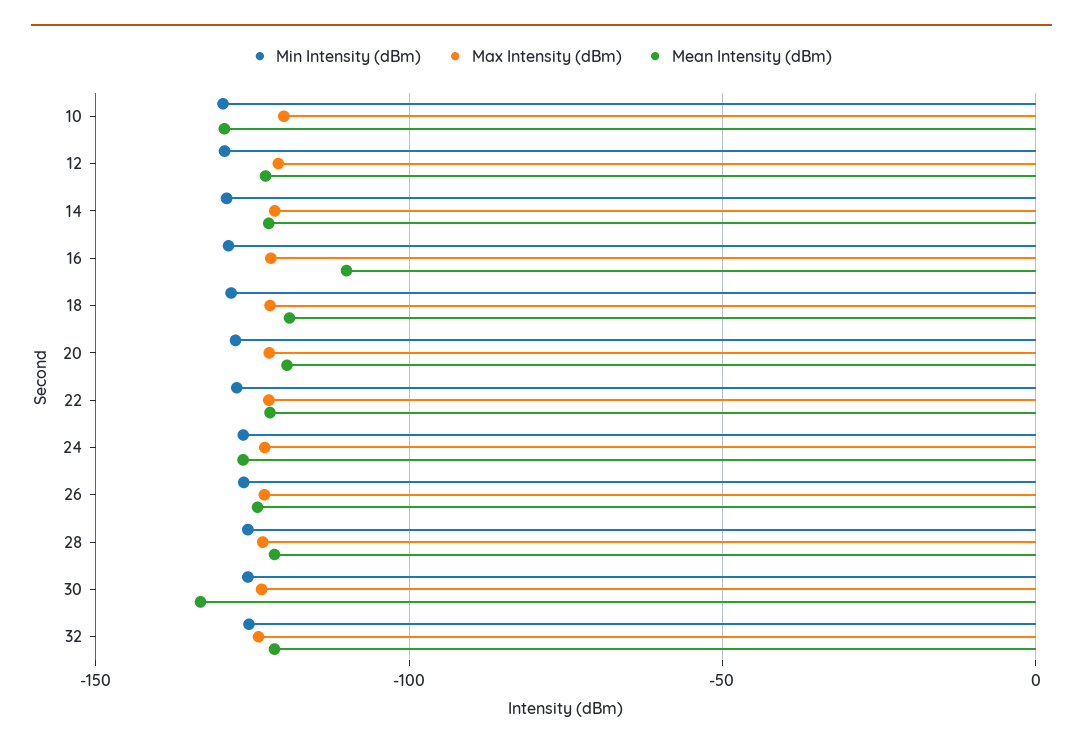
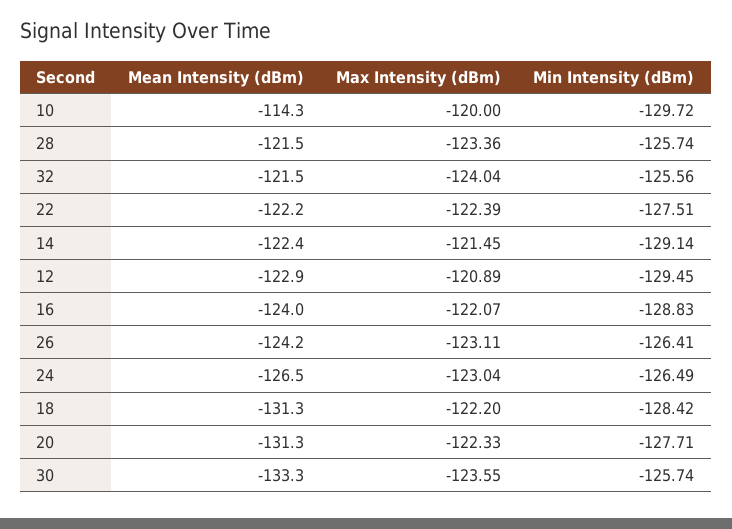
  {
    "Min Intensity (dBm)": {
      "10": -129.72,
      "12": -129.45,
      "14": -129.14,
      "16": -128.83,
      "18": -128.42,
      "20": -127.71,
      "22": -127.51,
      "24": -126.49,
      "26": -126.41,
      "28": -125.74,
      "30": -125.74,
      "32": -125.56
    },
    "Max Intensity (dBm)": {
      "10": -120,
      "12": -120.89,
      "14": -121.45,
      "16": -122.07,
      "18": -122.2,
      "20": -122.33,
      "22": -122.39,
      "24": -123.04,
      "26": -123.11,
      "28": -123.36,
      "30": -123.55,
      "32": -124.04
    },
    "Mean Intensity (dBm)": {
-     "10": -130,
+     "10": -114.3,
      "12": -122.9,
      "14": -122.4,
-     "16": -110,
+     "16": -124,
-     "18": -120,
+     "18": -131.3,
-     "20": -120,
+     "20": -131.3,
      "22": -122.2,
      "24": -126.5,
      "26": -124.2,
      "28": -121.5,
      "30": -133.3,
      "32": -121.5
    }
  }

